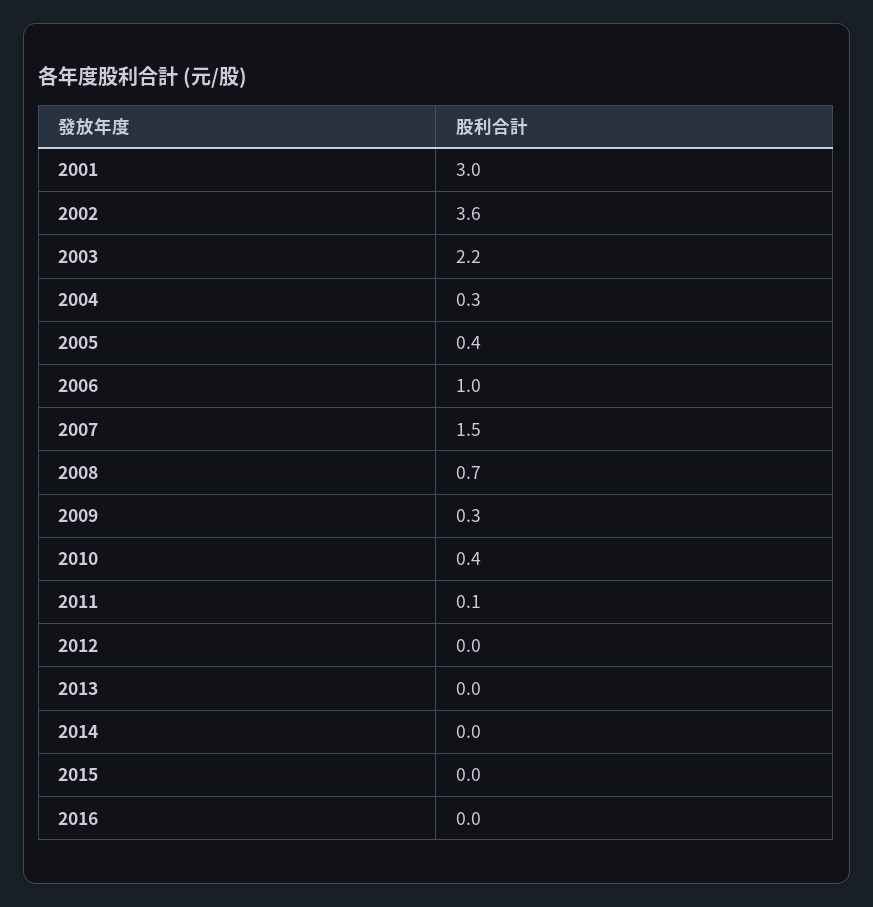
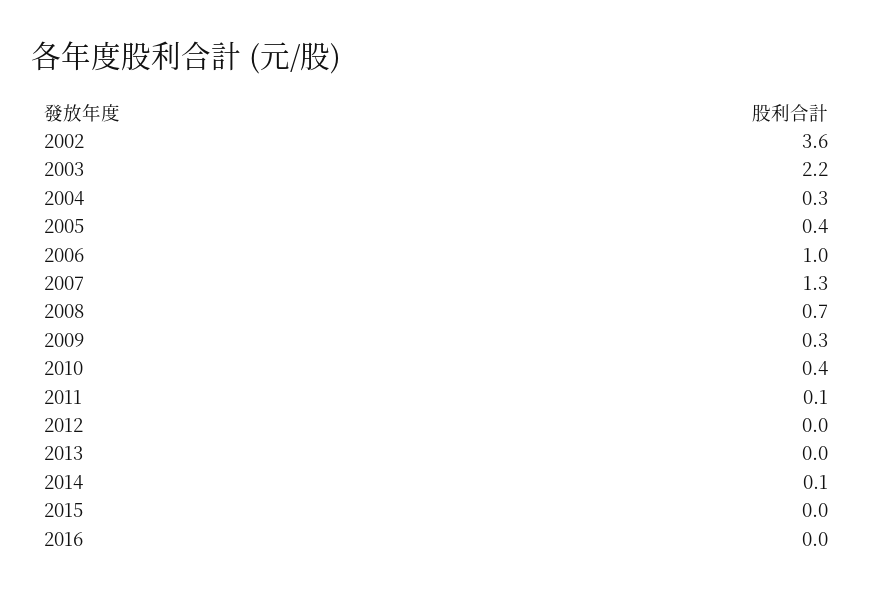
  {
-   "2001": 3,
    "2002": 3.6,
    "2003": 2.2,
    "2004": 0.3,
    "2005": 0.4,
    "2006": 1,
-   "2007": 1.5,
+   "2007": 1.3,
    "2008": 0.7,
    "2009": 0.3,
    "2010": 0.4,
    "2011": 0.1,
    "2012": 0,
    "2013": 0,
-   "2014": 0,
+   "2014": 0.1,
    "2015": 0,
    "2016": 0
  }

